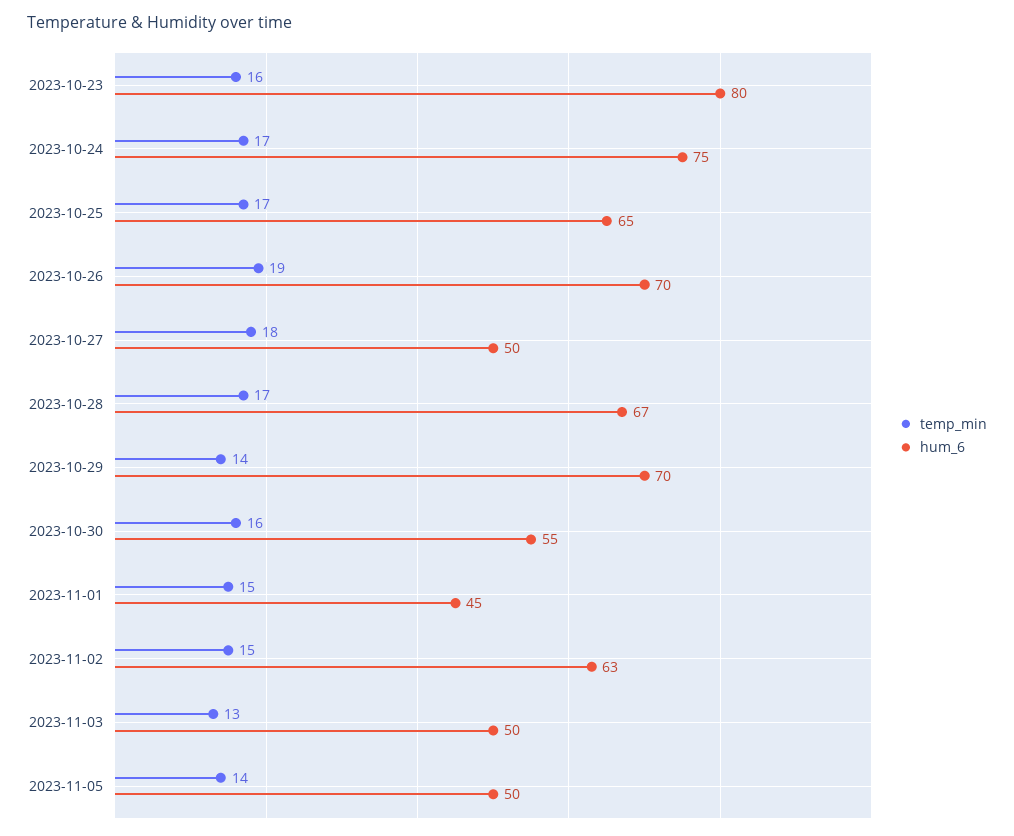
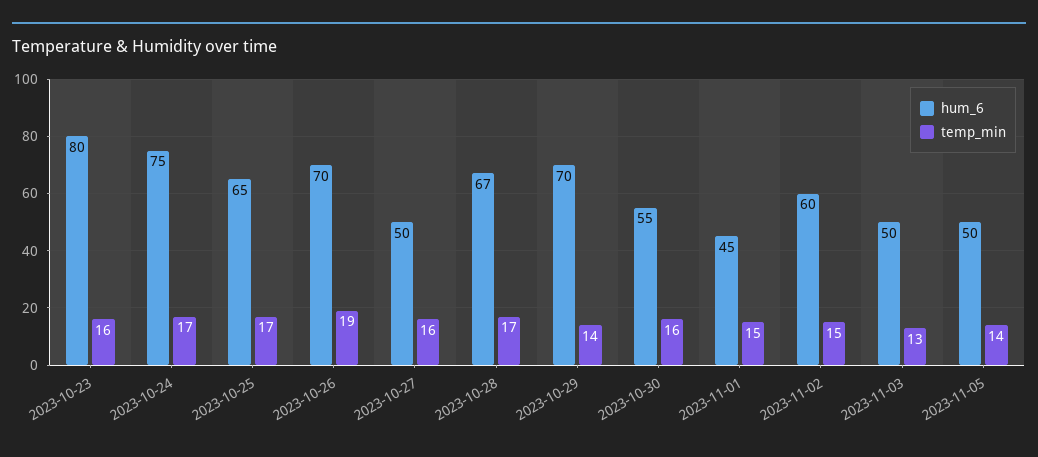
  {
    "temp_min": {
      "2023-10-23": 16,
      "2023-10-24": 17,
      "2023-10-25": 17,
      "2023-10-26": 19,
-     "2023-10-27": 18,
+     "2023-10-27": 16,
      "2023-10-28": 17,
      "2023-10-29": 14,
      "2023-10-30": 16,
      "2023-11-01": 15,
      "2023-11-02": 15,
      "2023-11-03": 13,
      "2023-11-05": 14
    },
    "hum_6": {
      "2023-10-23": 80,
      "2023-10-24": 75,
      "2023-10-25": 65,
      "2023-10-26": 70,
      "2023-10-27": 50,
      "2023-10-28": 67,
      "2023-10-29": 70,
      "2023-10-30": 55,
      "2023-11-01": 45,
-     "2023-11-02": 63,
+     "2023-11-02": 60,
      "2023-11-03": 50,
      "2023-11-05": 50
    }
  }

